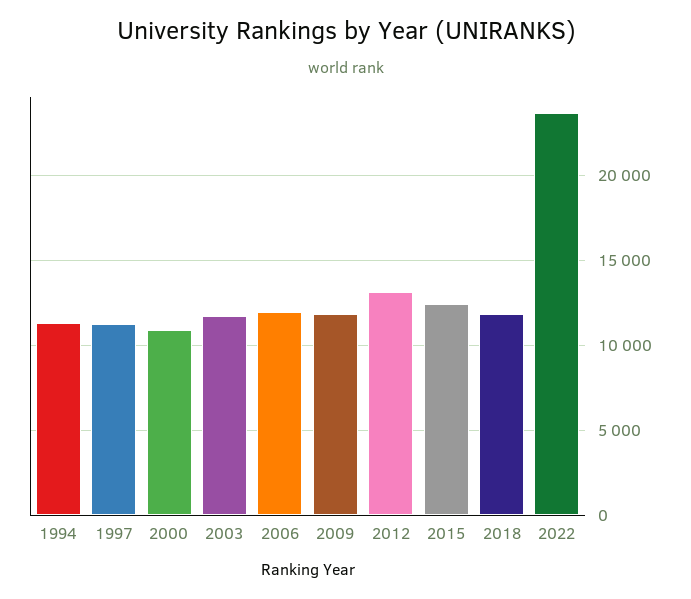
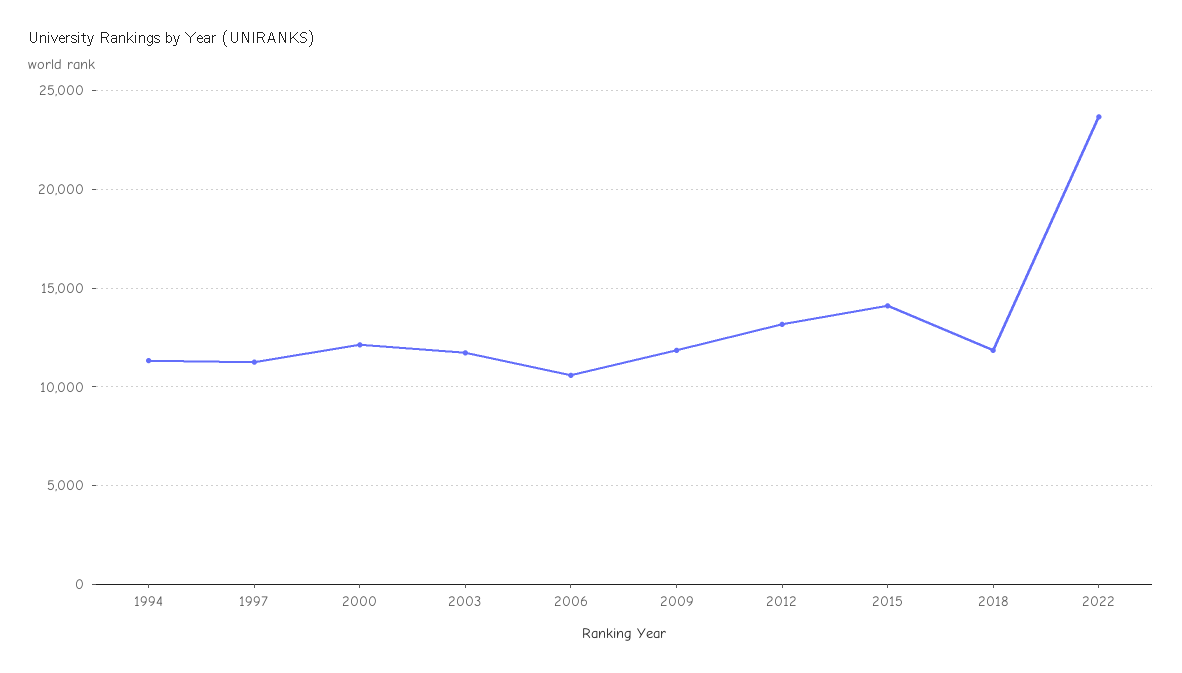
  {
    "1994": 11500,
    "1997": 11500,
-   "2000": 11000,
+   "2000": 12000,
    "2003": 11500,
-   "2006": 12000,
+   "2006": 10500,
    "2009": 12000,
    "2012": 13000,
-   "2015": 12500,
+   "2015": 14000,
    "2018": 12000,
    "2022": 23500
  }

